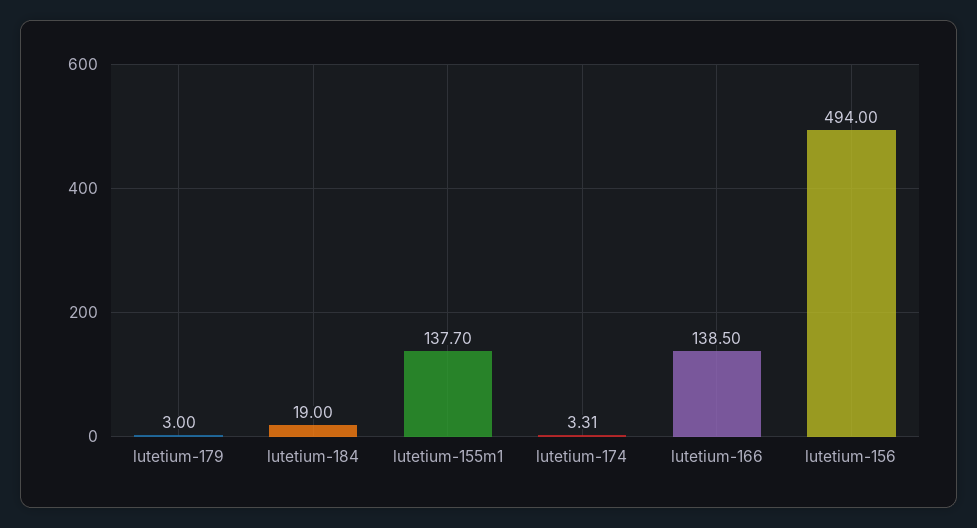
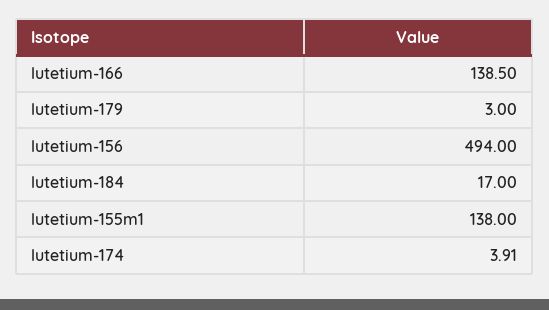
  {
    "lutetium-179": 3,
-   "lutetium-184": 19,
+   "lutetium-184": 17,
-   "lutetium-155m1": 137.7,
+   "lutetium-155m1": 138,
-   "lutetium-174": 3.31,
+   "lutetium-174": 3.91,
    "lutetium-166": 138.5,
    "lutetium-156": 494
  }

